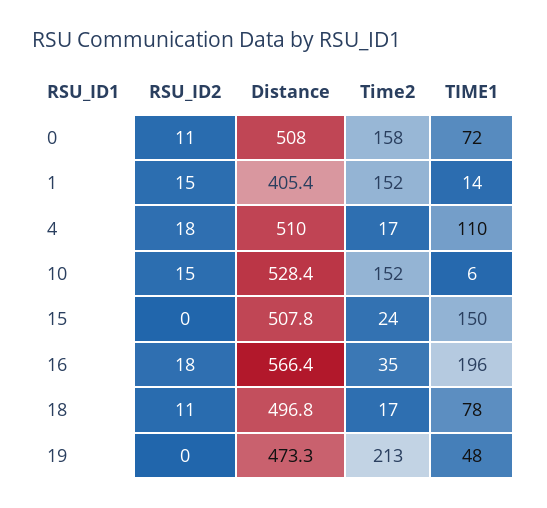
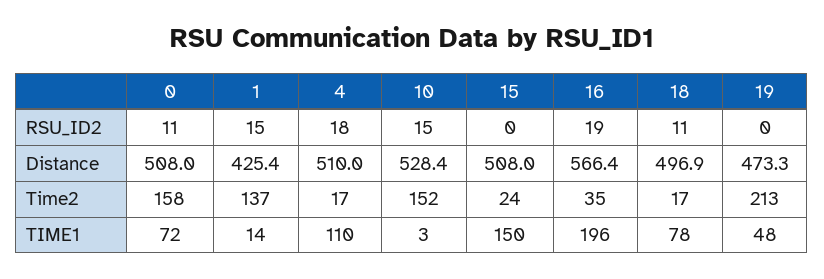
  {
    "RSU_ID2": {
      "0": 11,
      "1": 15,
      "4": 18,
      "10": 15,
      "15": 0,
-     "16": 18,
+     "16": 19,
      "18": 11,
      "19": 0
    },
    "Distance": {
      "0": 508,
-     "1": 405.4,
+     "1": 425.4,
      "4": 510,
      "10": 528.4,
-     "15": 507.8,
+     "15": 508,
      "16": 566.4,
-     "18": 496.8,
+     "18": 496.9,
      "19": 473.3
    },
    "Time2": {
      "0": 158,
-     "1": 152,
+     "1": 137,
      "4": 17,
      "10": 152,
      "15": 24,
      "16": 35,
      "18": 17,
      "19": 213
    },
    "TIME1": {
      "0": 72,
      "1": 14,
      "4": 110,
-     "10": 6,
+     "10": 3,
      "15": 150,
      "16": 196,
      "18": 78,
      "19": 48
    }
  }

